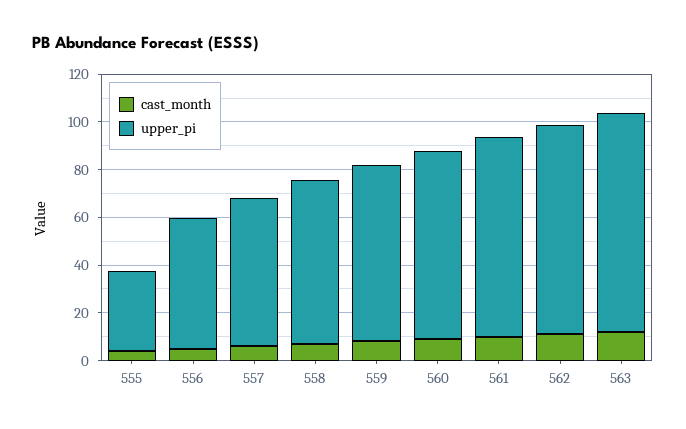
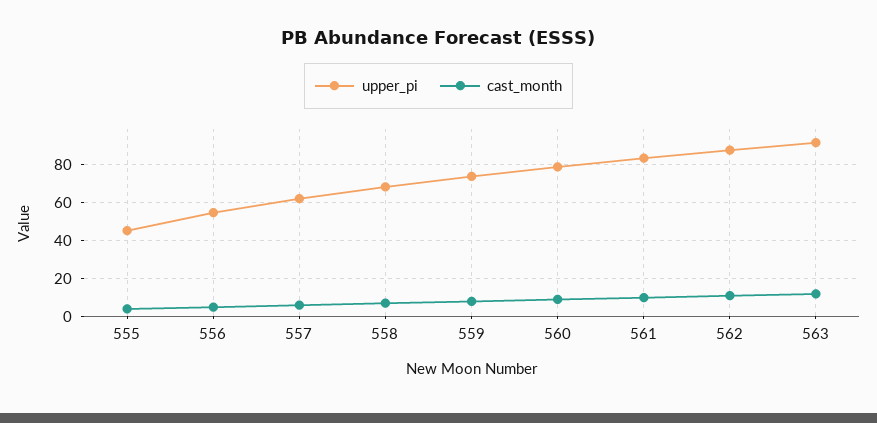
  {
    "cast_month": {
      "555": 5,
      "556": 5,
      "557": 5,
      "558": 5,
      "559": 10,
      "560": 10,
      "561": 10,
      "562": 10,
      "563": 10
    },
    "upper_pi": {
-     "555": 35,
+     "555": 45,
      "556": 55,
      "557": 60,
      "558": 70,
      "559": 75,
      "560": 80,
      "561": 85,
      "562": 90,
      "563": 90
    }
  }

